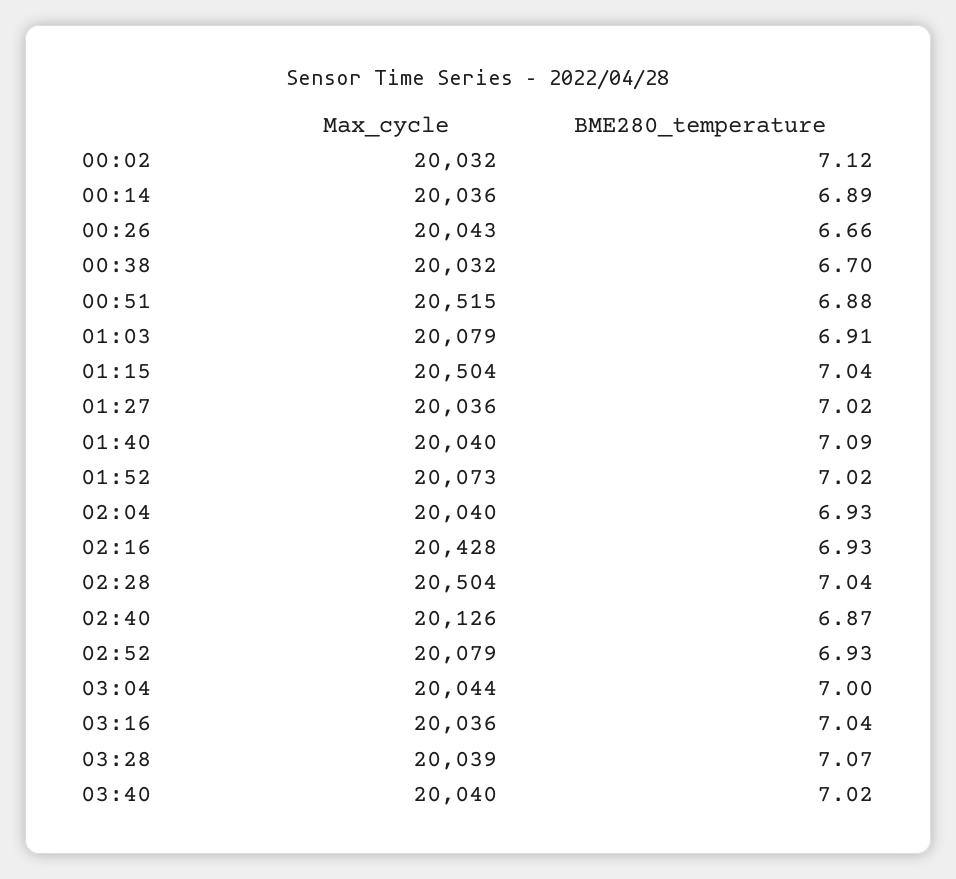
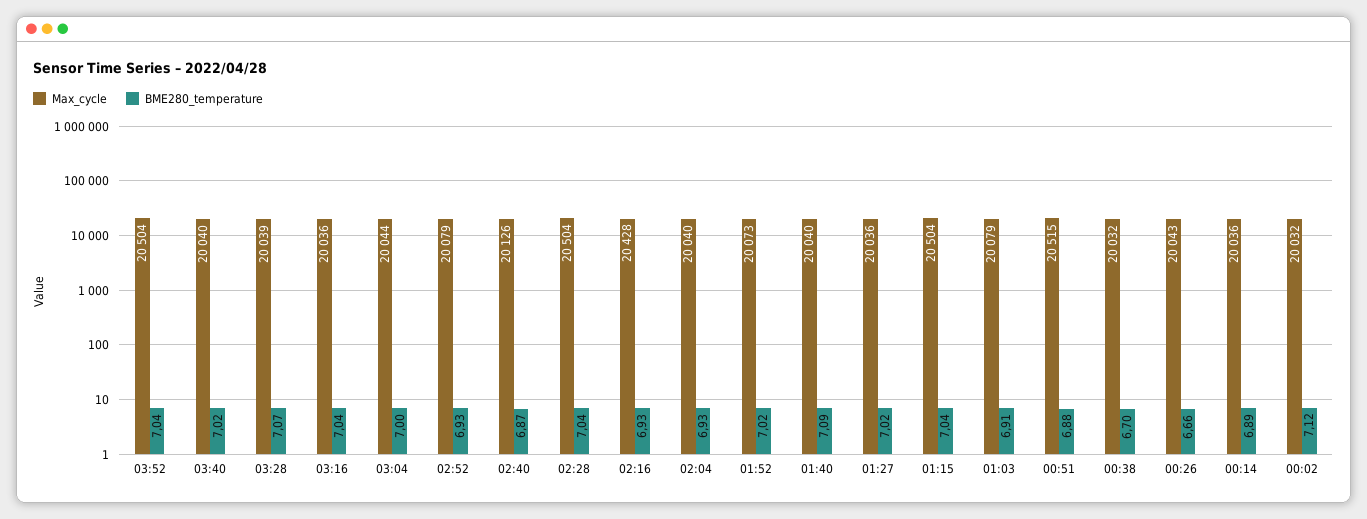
  {
    "Max_cycle": {
      "00:02": 20032,
      "00:14": 20036,
      "00:26": 20043,
      "00:38": 20032,
      "00:51": 20515,
      "01:03": 20079,
      "01:15": 20504,
      "01:27": 20036,
      "01:40": 20040,
      "01:52": 20073,
      "02:04": 20040,
      "02:16": 20428,
      "02:28": 20504,
      "02:40": 20126,
      "02:52": 20079,
      "03:04": 20044,
      "03:16": 20036,
      "03:28": 20039,
-     "03:40": 20040
+     "03:40": 20040,
+     "03:52": 20504
    },
    "BME280_temperature": {
      "00:02": 7.12,
      "00:14": 6.89,
      "00:26": 6.66,
      "00:38": 6.7,
      "00:51": 6.88,
      "01:03": 6.91,
      "01:15": 7.04,
      "01:27": 7.02,
      "01:40": 7.09,
      "01:52": 7.02,
      "02:04": 6.93,
      "02:16": 6.93,
      "02:28": 7.04,
      "02:40": 6.87,
      "02:52": 6.93,
      "03:04": 7,
      "03:16": 7.04,
      "03:28": 7.07,
-     "03:40": 7.02
+     "03:40": 7.02,
+     "03:52": 7.04
    }
  }

